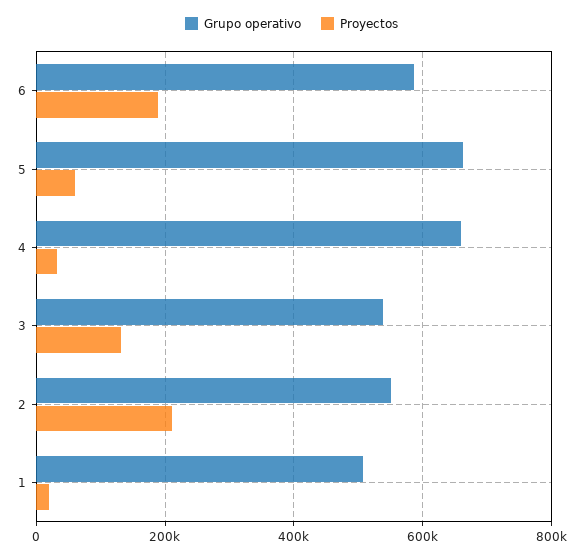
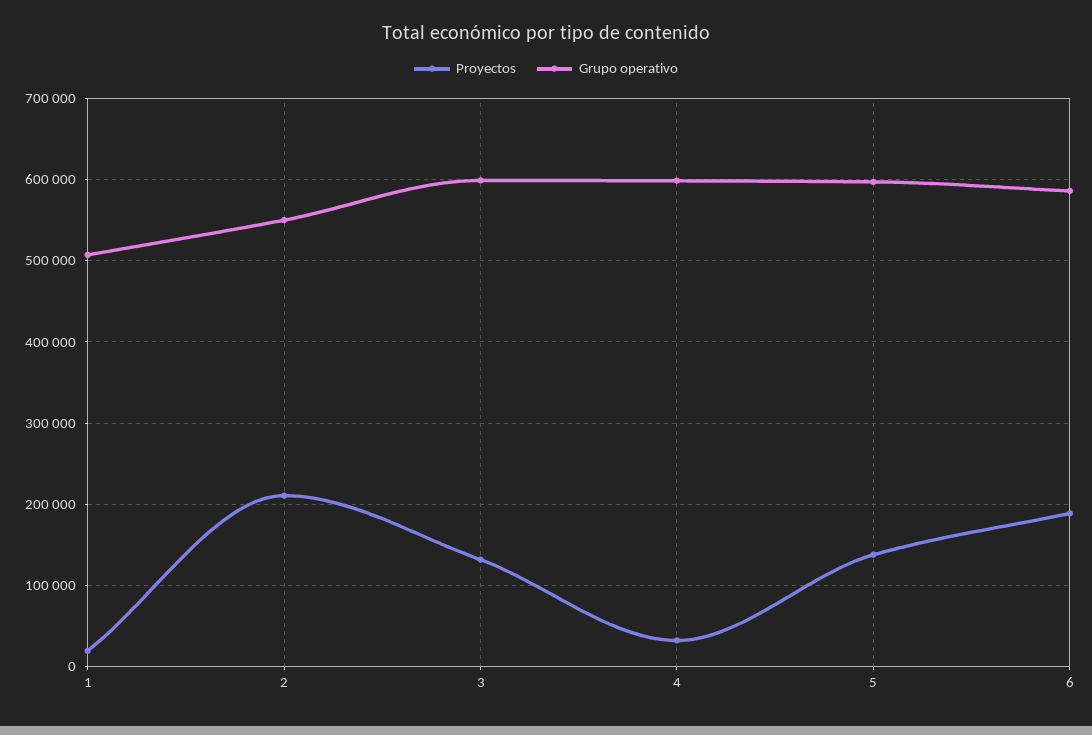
  {
    "Grupo operativo": {
      "6": 590000,
-     "5": 660000,
+     "5": 600000,
-     "4": 660000,
+     "4": 600000,
-     "3": 540000,
+     "3": 600000,
      "2": 550000,
      "1": 510000
    },
    "Proyectos": {
      "6": 190000,
-     "5": 60000,
+     "5": 140000,
      "4": 30000,
      "3": 130000,
      "2": 210000,
      "1": 20000
    }
  }

